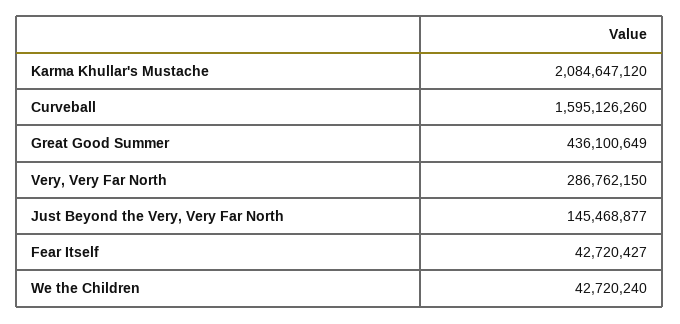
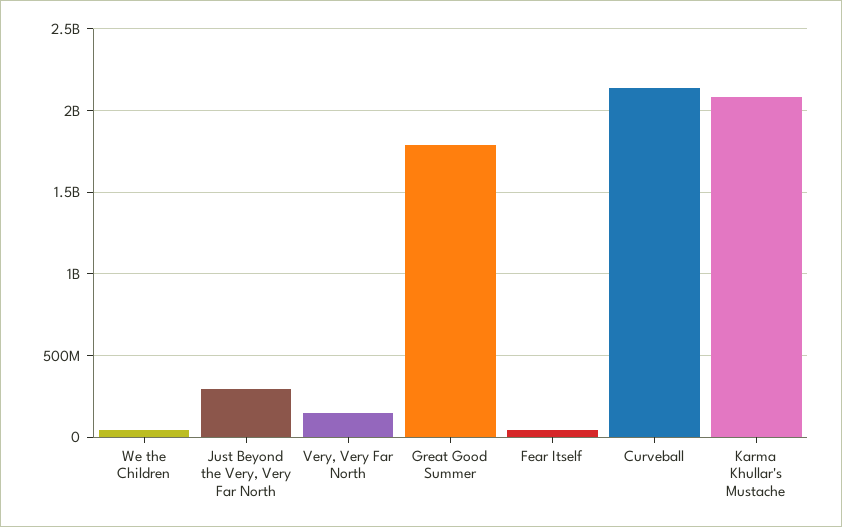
  {
    "Karma Khullar's Mustache": 2084647120,
-   "Curveball": 1595126260,
+   "Curveball": 2150000000,
-   "Great Good Summer": 436100649,
+   "Great Good Summer": 1800000000,
-   "Very, Very Far North": 286762150,
+   "Very, Very Far North": 150000000,
-   "Just Beyond the Very, Very Far North": 145468877,
+   "Just Beyond the Very, Very Far North": 300000000,
    "Fear Itself": 42720427,
    "We the Children": 42720240
  }

